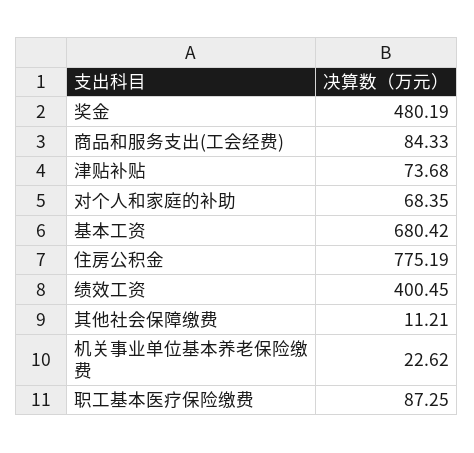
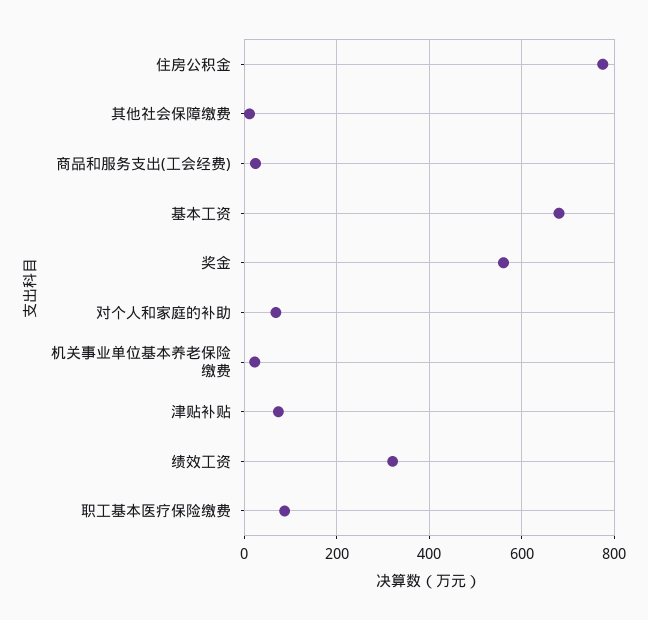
  {
-   "奖金": 480.19,
+   "奖金": 560,
-   "商品和服务支出(工会经费)": 84.33,
+   "商品和服务支出(工会经费)": 20,
    "津贴补贴": 73.68,
    "对个人和家庭的补助": 68.35,
    "基本工资": 680.42,
    "住房公积金": 775.19,
-   "绩效工资": 400.45,
+   "绩效工资": 320,
    "其他社会保障缴费": 11.21,
    "机关事业单位基本养老保险缴费": 22.62,
    "职工基本医疗保险缴费": 87.25
  }

